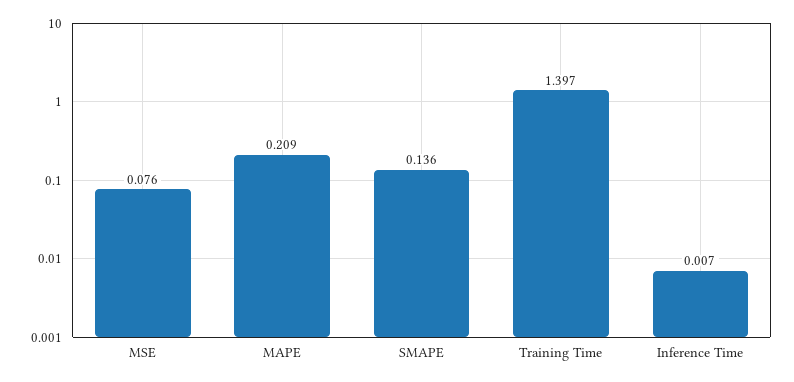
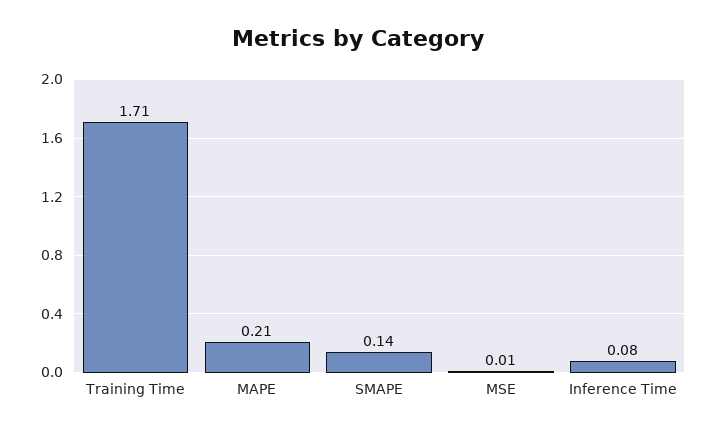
  {
-   "MSE": 0.076,
+   "MSE": 0.01,
    "MAPE": 0.209,
    "SMAPE": 0.136,
-   "Training Time": 1.397,
+   "Training Time": 1.71,
-   "Inference Time": 0.007
+   "Inference Time": 0.08
  }

